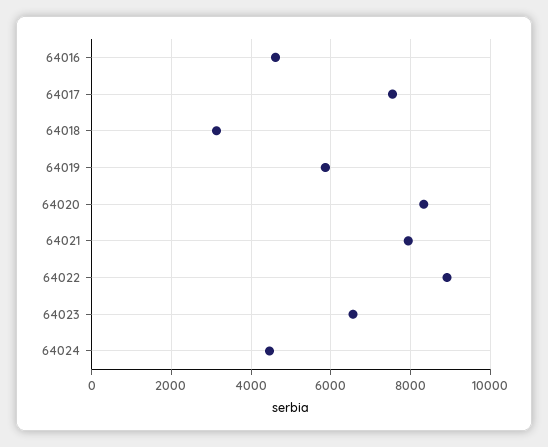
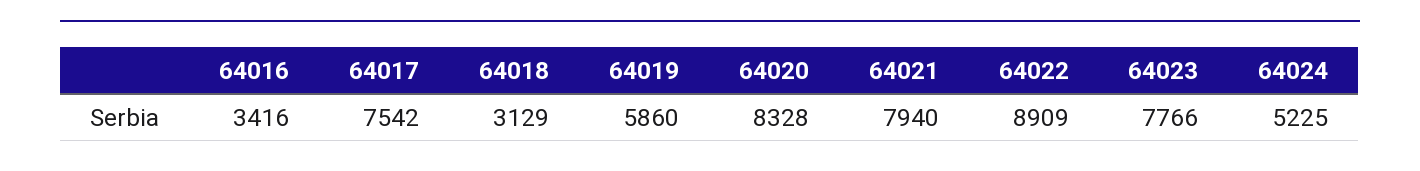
  {
-   "64016": 4600,
+   "64016": 3416,
    "64017": 7542,
    "64018": 3129,
    "64019": 5860,
    "64020": 8328,
    "64021": 7940,
    "64022": 8909,
-   "64023": 6600,
+   "64023": 7766,
-   "64024": 4400
+   "64024": 5225
  }

